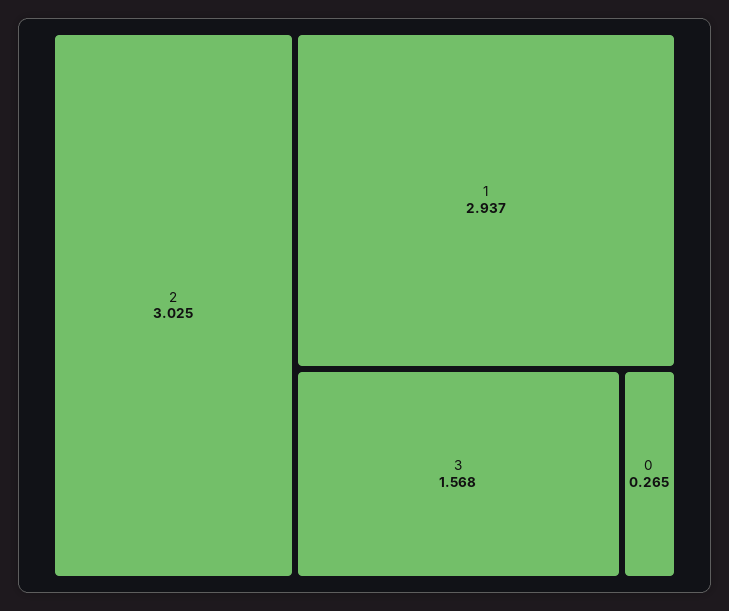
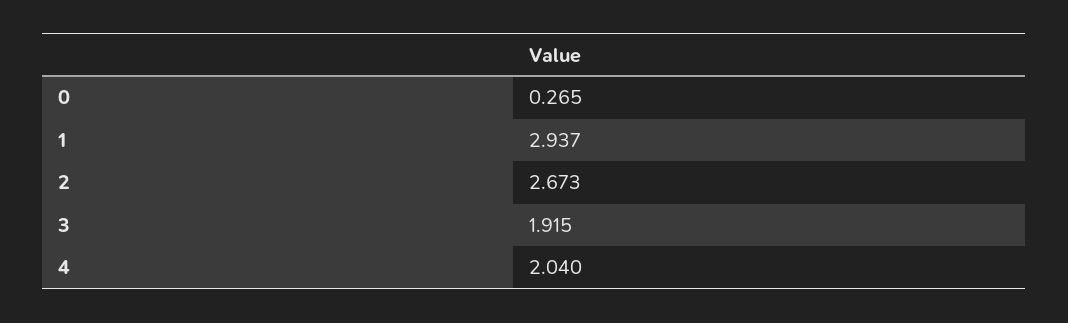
  {
-   "2": 3.025,
+   "2": 2.673,
    "1": 2.937,
-   "3": 1.568,
+   "3": 1.915,
-   "0": 0.265
+   "0": 0.265,
+   "4": 2.04
  }

